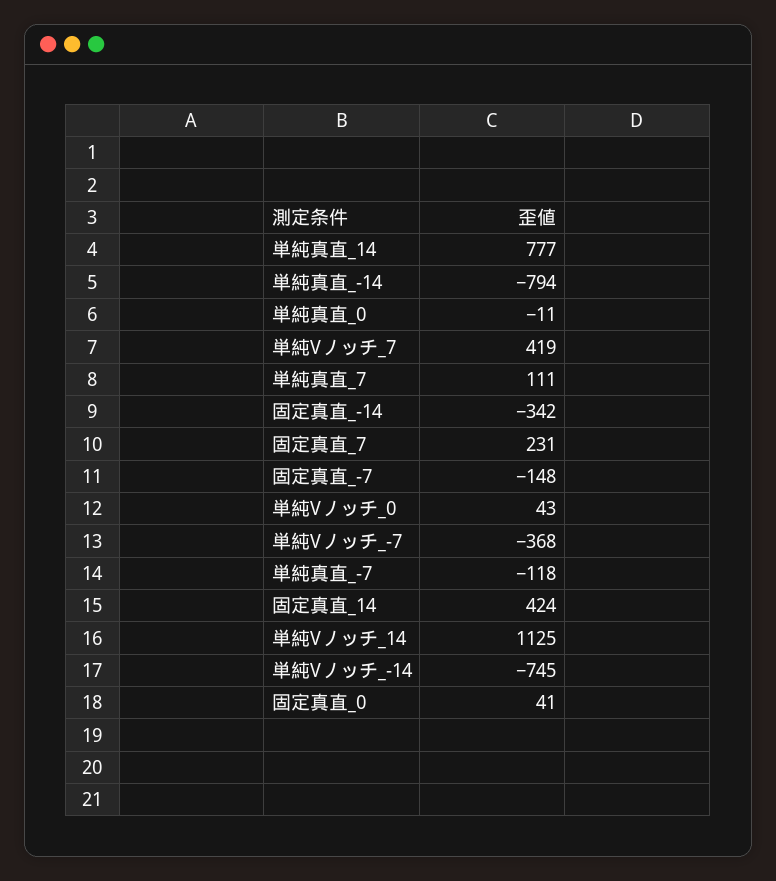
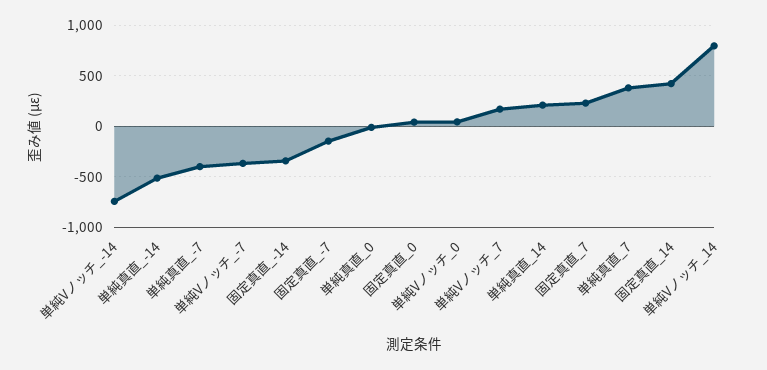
  {
-   "単純真直_14": 777,
+   "単純真直_14": 200,
-   "単純真直_-14": -794,
+   "単純真直_-14": -500,
    "単純真直_0": -11,
-   "単純Vノッチ_7": 419,
+   "単純Vノッチ_7": 200,
-   "単純真直_7": 111,
+   "単純真直_7": 400,
    "固定真直_-14": -342,
    "固定真直_7": 231,
    "固定真直_-7": -148,
    "単純Vノッチ_0": 43,
    "単純Vノッチ_-7": -368,
-   "単純真直_-7": -118,
+   "単純真直_-7": -400,
    "固定真直_14": 424,
-   "単純Vノッチ_14": 1125,
+   "単純Vノッチ_14": 800,
    "単純Vノッチ_-14": -745,
    "固定真直_0": 41
  }

